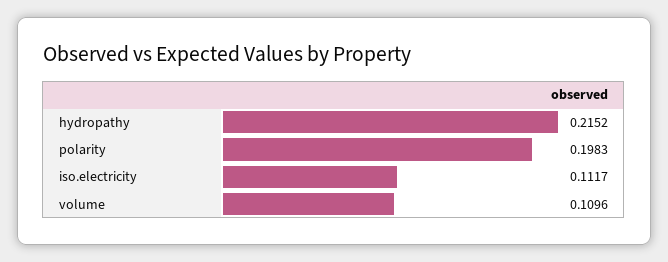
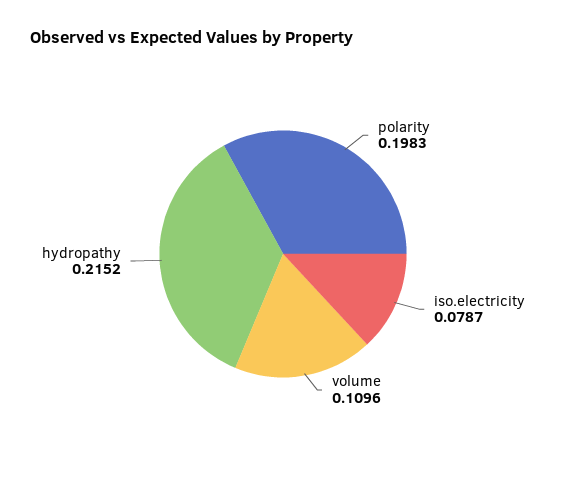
  {
    "hydropathy": 0.2152,
    "polarity": 0.1983,
-   "iso.electricity": 0.1117,
+   "iso.electricity": 0.0787,
    "volume": 0.1096
  }

